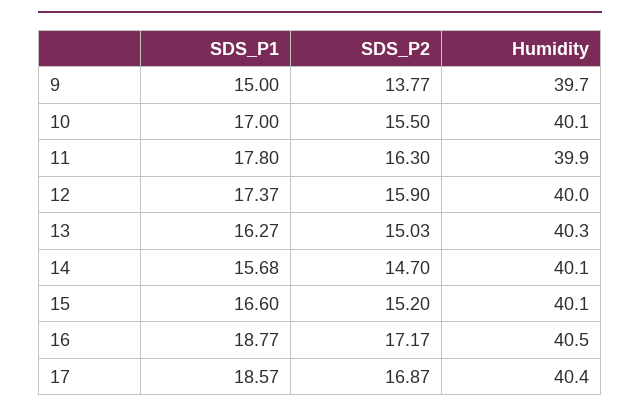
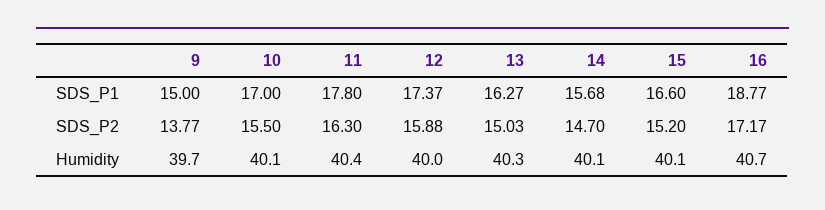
  {
    "SDS_P1": {
      "9": 15,
      "10": 17,
      "11": 17.8,
      "12": 17.37,
      "13": 16.27,
      "14": 15.68,
      "15": 16.6,
-     "16": 18.77,
+     "16": 18.77
-     "17": 18.57
    },
    "SDS_P2": {
      "9": 13.77,
      "10": 15.5,
      "11": 16.3,
-     "12": 15.9,
+     "12": 15.88,
      "13": 15.03,
      "14": 14.7,
      "15": 15.2,
-     "16": 17.17,
+     "16": 17.17
-     "17": 16.87
    },
    "Humidity": {
      "9": 39.7,
      "10": 40.1,
-     "11": 39.9,
+     "11": 40.4,
      "12": 40,
      "13": 40.3,
      "14": 40.1,
      "15": 40.1,
-     "16": 40.5,
+     "16": 40.7
-     "17": 40.4
    }
  }

